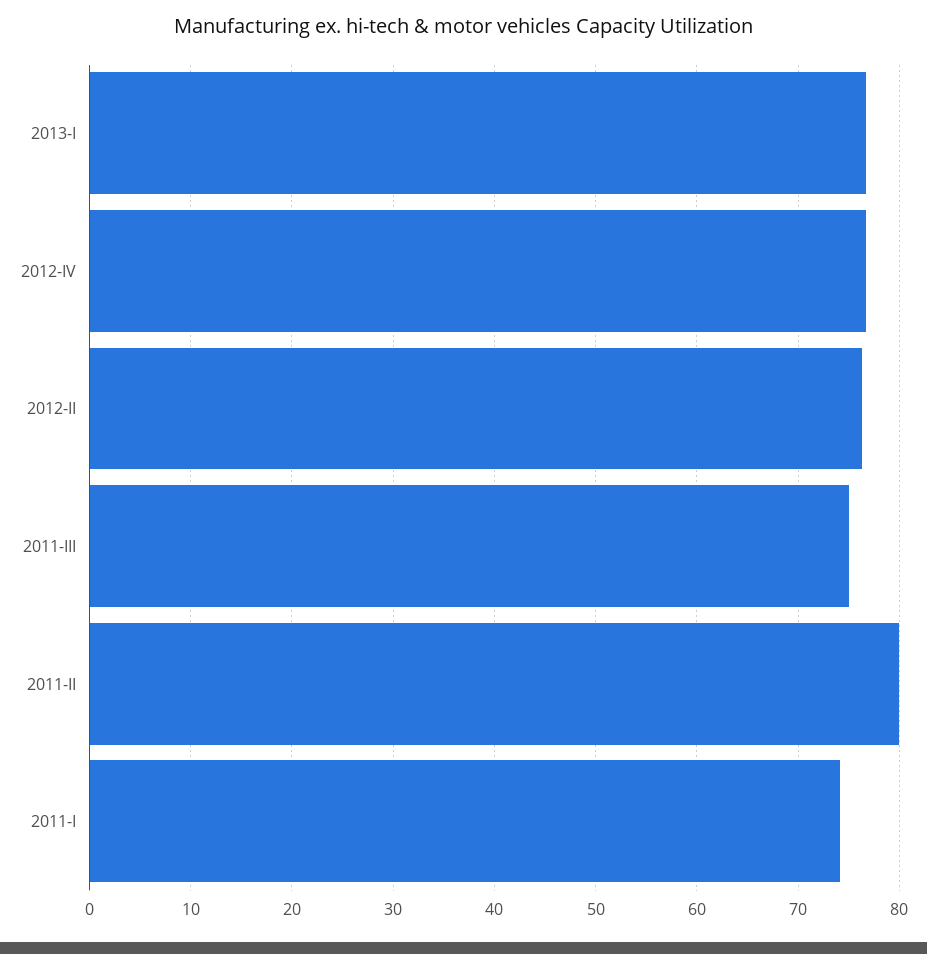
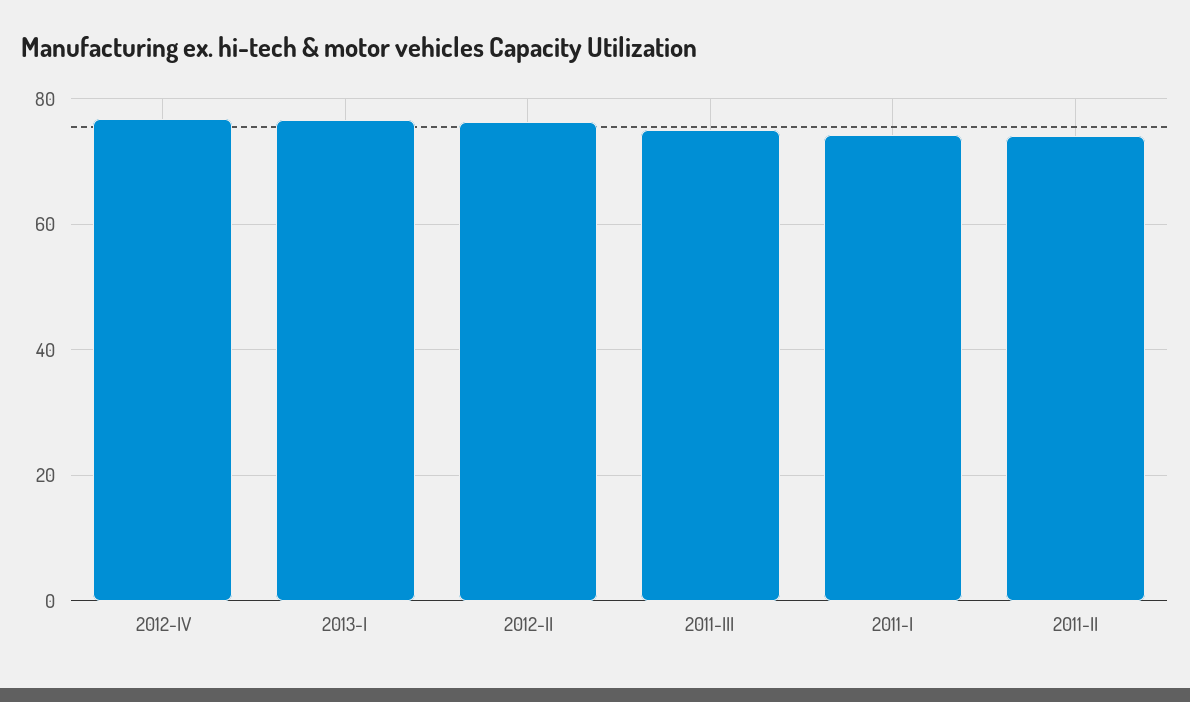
  {
    "2013-I": 77,
    "2012-IV": 77,
    "2012-II": 76,
    "2011-III": 75,
-   "2011-II": 80,
+   "2011-II": 74,
    "2011-I": 74
  }

